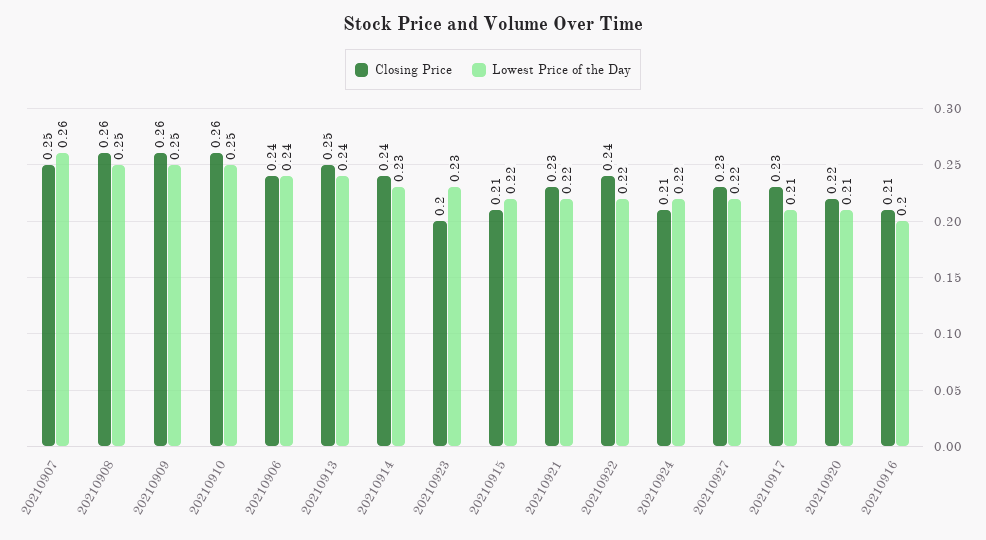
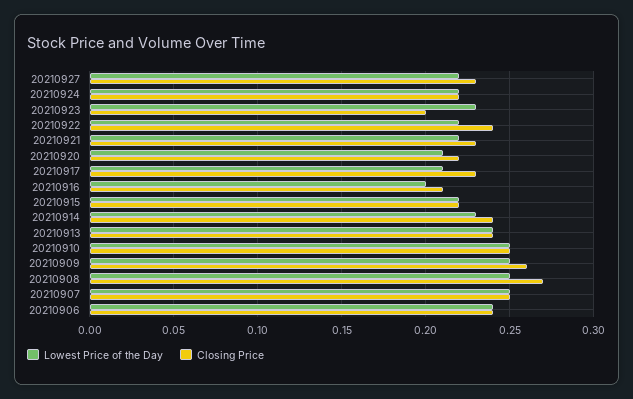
  {
    "Closing Price": {
      "20210907": 0.25,
-     "20210908": 0.26,
+     "20210908": 0.27,
      "20210909": 0.26,
-     "20210910": 0.26,
+     "20210910": 0.25,
      "20210906": 0.24,
-     "20210913": 0.25,
+     "20210913": 0.24,
      "20210914": 0.24,
      "20210923": 0.2,
-     "20210915": 0.21,
+     "20210915": 0.22,
      "20210921": 0.23,
      "20210922": 0.24,
-     "20210924": 0.21,
+     "20210924": 0.22,
      "20210927": 0.23,
      "20210917": 0.23,
      "20210920": 0.22,
      "20210916": 0.21
    },
    "Lowest Price of the Day": {
-     "20210907": 0.26,
+     "20210907": 0.25,
      "20210908": 0.25,
      "20210909": 0.25,
      "20210910": 0.25,
      "20210906": 0.24,
      "20210913": 0.24,
      "20210914": 0.23,
      "20210923": 0.23,
      "20210915": 0.22,
      "20210921": 0.22,
      "20210922": 0.22,
      "20210924": 0.22,
      "20210927": 0.22,
      "20210917": 0.21,
      "20210920": 0.21,
      "20210916": 0.2
    }
  }

